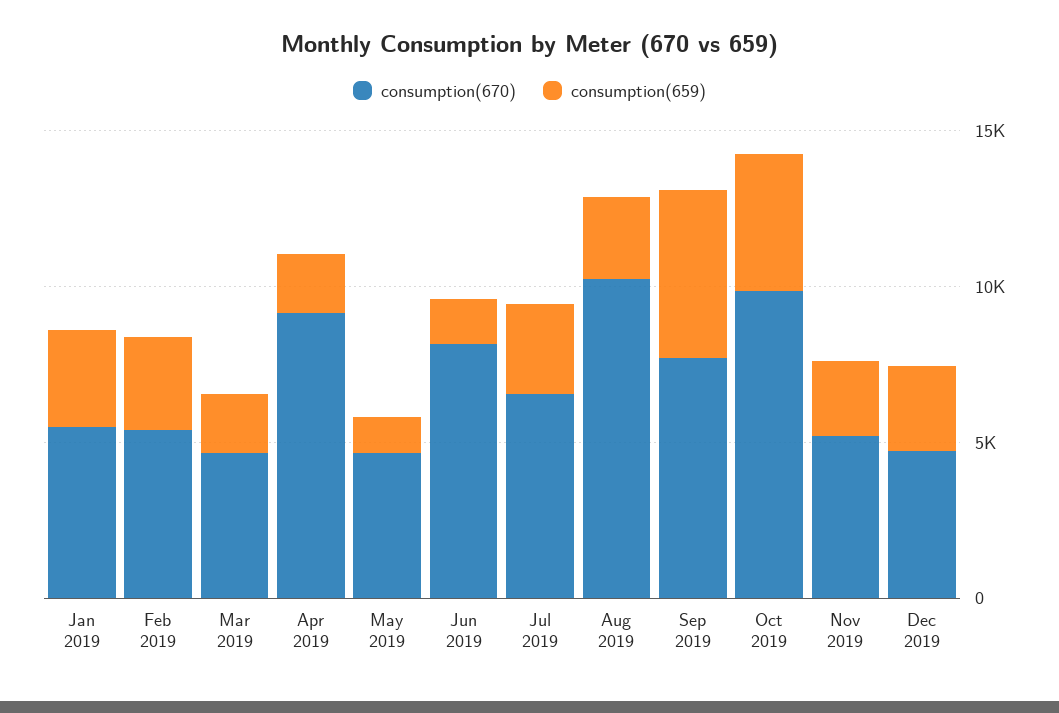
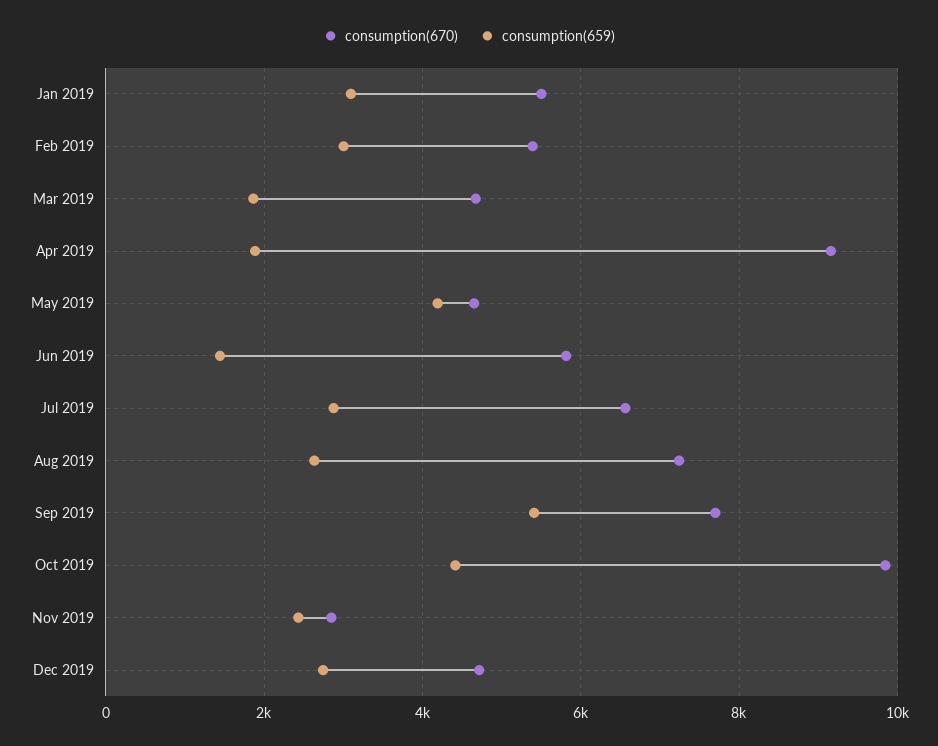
  {
    "consumption(670)": {
      "Jan 2019": 5600,
      "Feb 2019": 5400,
      "Mar 2019": 4600,
      "Apr 2019": 9200,
      "May 2019": 4600,
-     "Jun 2019": 8000,
+     "Jun 2019": 5800,
      "Jul 2019": 6600,
-     "Aug 2019": 10000,
+     "Aug 2019": 7200,
      "Sep 2019": 7600,
      "Oct 2019": 9800,
-     "Nov 2019": 5000,
+     "Nov 2019": 2800,
      "Dec 2019": 4800
    },
    "consumption(659)": {
      "Jan 2019": 3000,
      "Feb 2019": 3000,
      "Mar 2019": 1800,
      "Apr 2019": 1800,
-     "May 2019": 1000,
+     "May 2019": 4200,
      "Jun 2019": 1400,
      "Jul 2019": 2800,
      "Aug 2019": 2600,
      "Sep 2019": 5400,
      "Oct 2019": 4400,
      "Nov 2019": 2400,
      "Dec 2019": 2800
    }
  }

